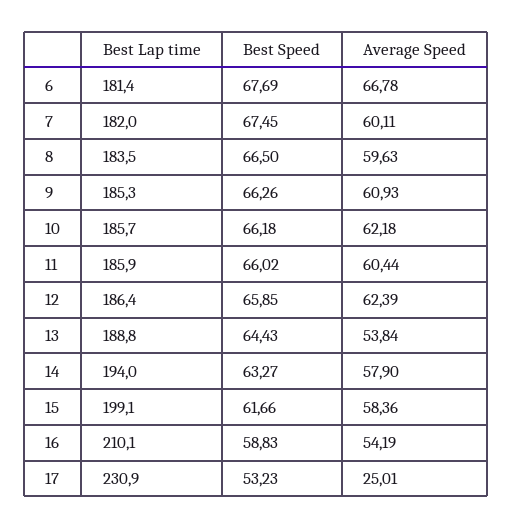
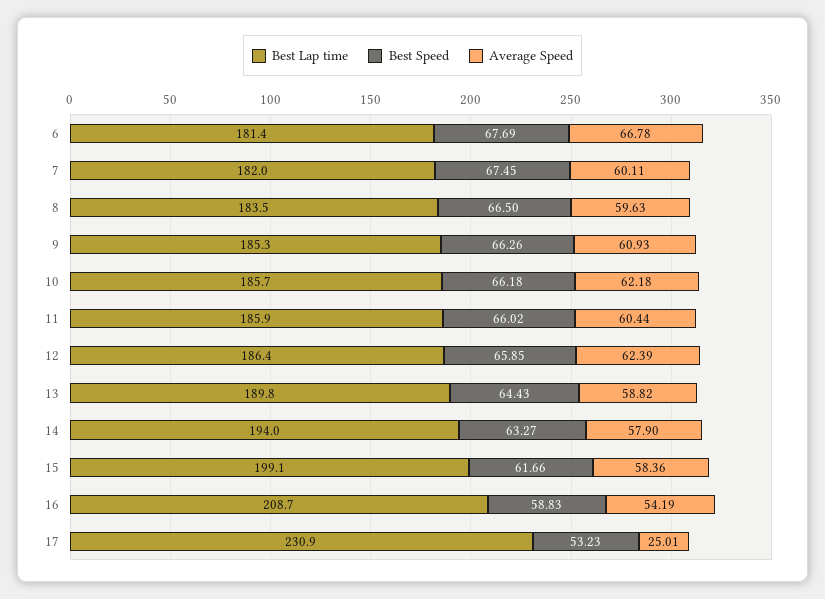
  {
    "Best Lap time": {
      "6": 181.4,
      "7": 182,
      "8": 183.5,
      "9": 185.3,
      "10": 185.7,
      "11": 185.9,
      "12": 186.4,
-     "13": 188.8,
+     "13": 189.8,
      "14": 194,
      "15": 199.1,
-     "16": 210.1,
+     "16": 208.7,
      "17": 230.9
    },
    "Best Speed": {
      "6": 67.69,
      "7": 67.45,
      "8": 66.5,
      "9": 66.26,
      "10": 66.18,
      "11": 66.02,
      "12": 65.85,
      "13": 64.43,
      "14": 63.27,
      "15": 61.66,
      "16": 58.83,
      "17": 53.23
    },
    "Average Speed": {
      "6": 66.78,
      "7": 60.11,
      "8": 59.63,
      "9": 60.93,
      "10": 62.18,
      "11": 60.44,
      "12": 62.39,
-     "13": 53.84,
+     "13": 58.82,
      "14": 57.9,
      "15": 58.36,
      "16": 54.19,
      "17": 25.01
    }
  }

